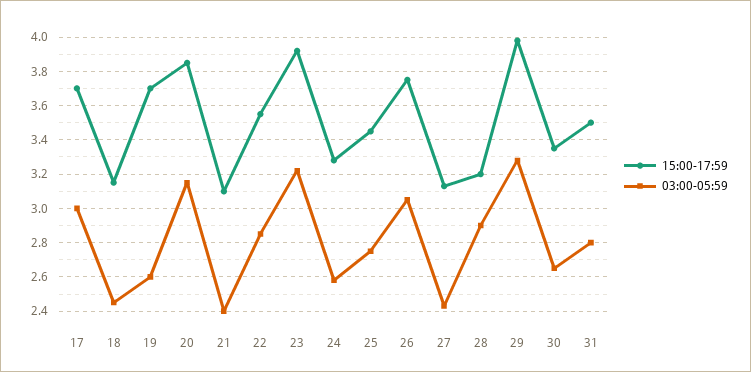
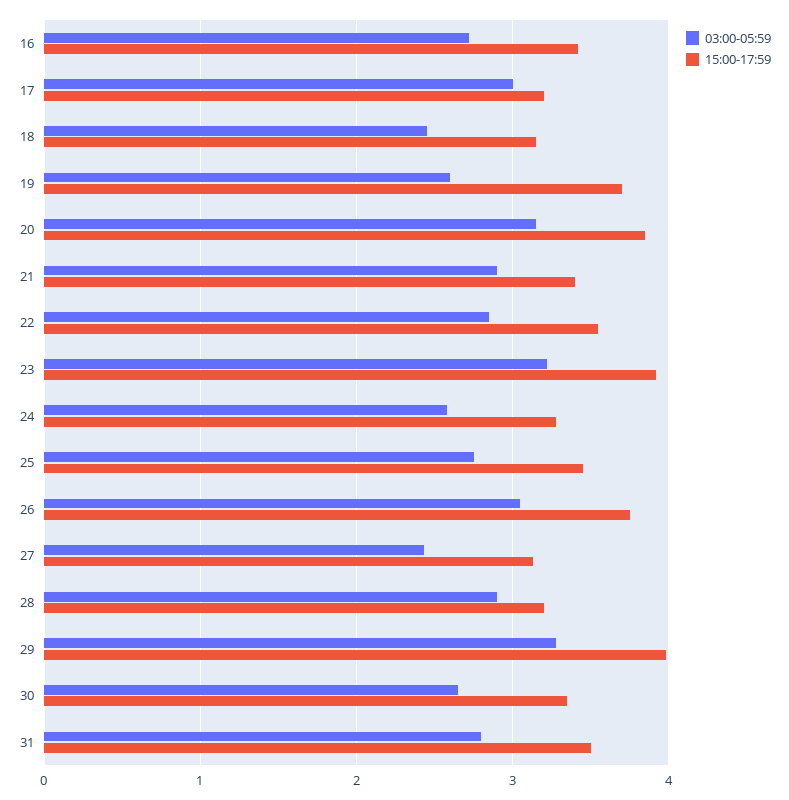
  {
    "15:00-17:59": {
-     "17": 3.7,
+     "17": 3.2,
      "18": 3.15,
      "19": 3.7,
      "20": 3.85,
-     "21": 3.1,
+     "21": 3.4,
      "22": 3.55,
      "23": 3.9,
      "24": 3.3,
      "25": 3.45,
      "26": 3.75,
      "27": 3.15,
      "28": 3.2,
      "29": 4,
      "30": 3.35,
-     "31": 3.5
+     "31": 3.5,
+     "16": 3.4
    },
    "03:00-05:59": {
      "17": 3,
      "18": 2.45,
      "19": 2.6,
      "20": 3.15,
-     "21": 2.4,
+     "21": 2.9,
      "22": 2.85,
      "23": 3.2,
      "24": 2.6,
      "25": 2.75,
      "26": 3.05,
      "27": 2.45,
      "28": 2.9,
      "29": 3.3,
      "30": 2.65,
-     "31": 2.8
+     "31": 2.8,
+     "16": 2.7
    }
  }

